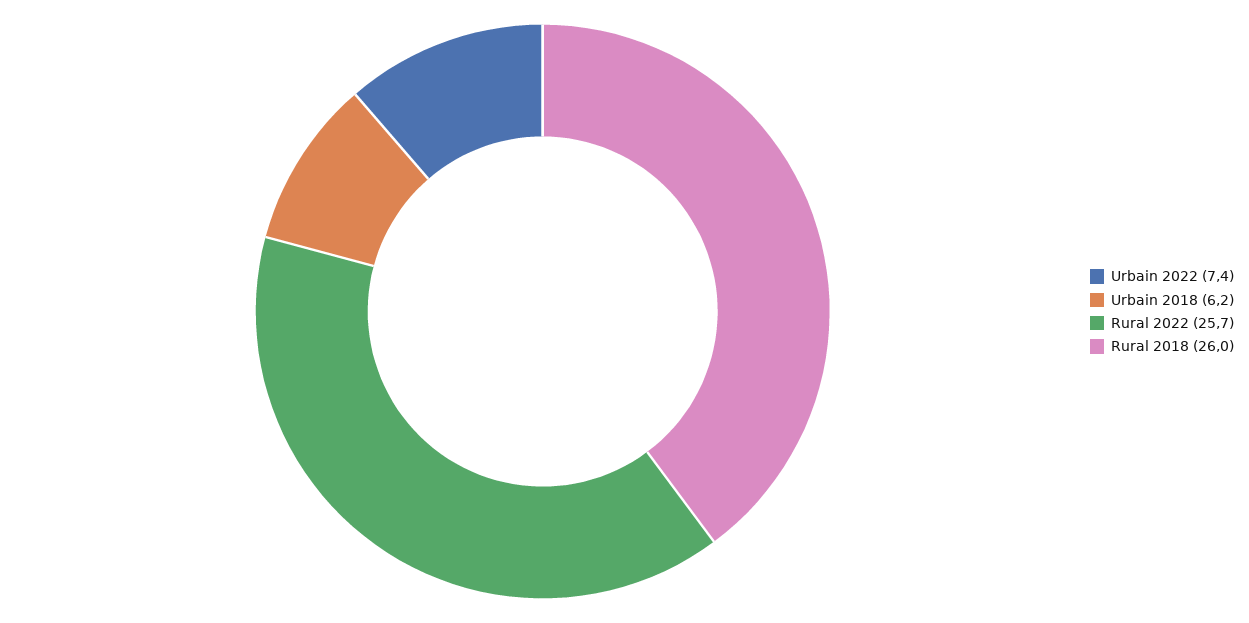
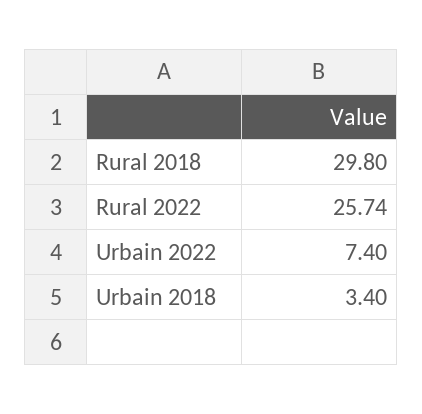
  {
    "Urbain 2022": 7.4,
-   "Urbain 2018": 6.2,
+   "Urbain 2018": 3.4,
    "Rural 2022": 25.74,
-   "Rural 2018": 26
+   "Rural 2018": 29.8
  }

